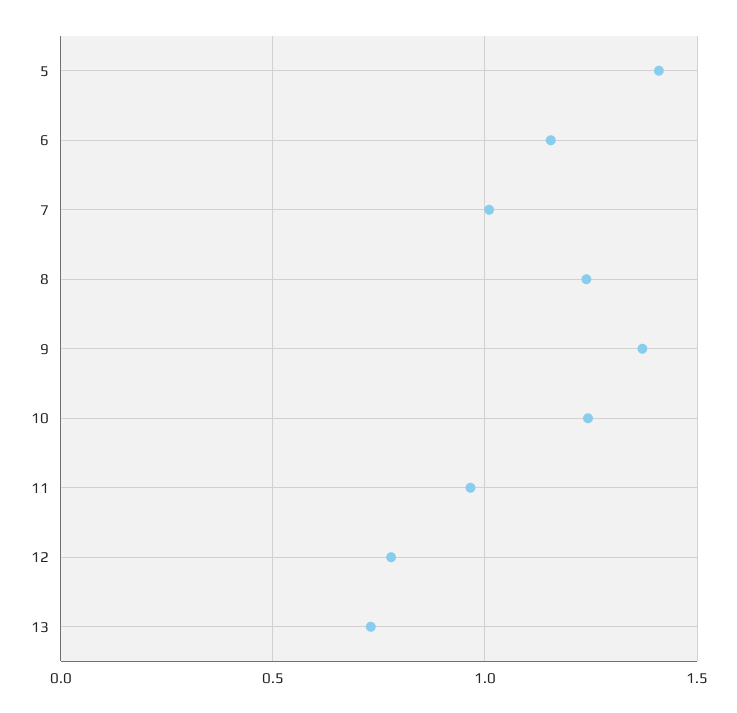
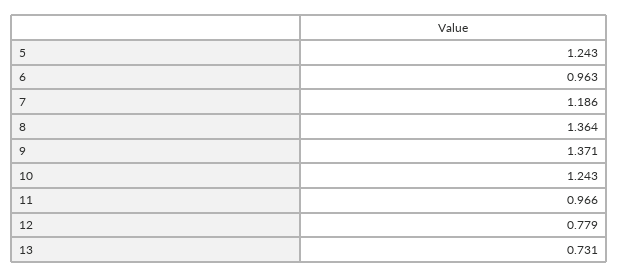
  {
-   "5": 1.4,
+   "5": 1.243,
-   "6": 1.15,
+   "6": 0.963,
-   "7": 1,
+   "7": 1.186,
-   "8": 1.25,
+   "8": 1.364,
    "9": 1.371,
    "10": 1.243,
    "11": 0.966,
    "12": 0.779,
    "13": 0.731
  }

